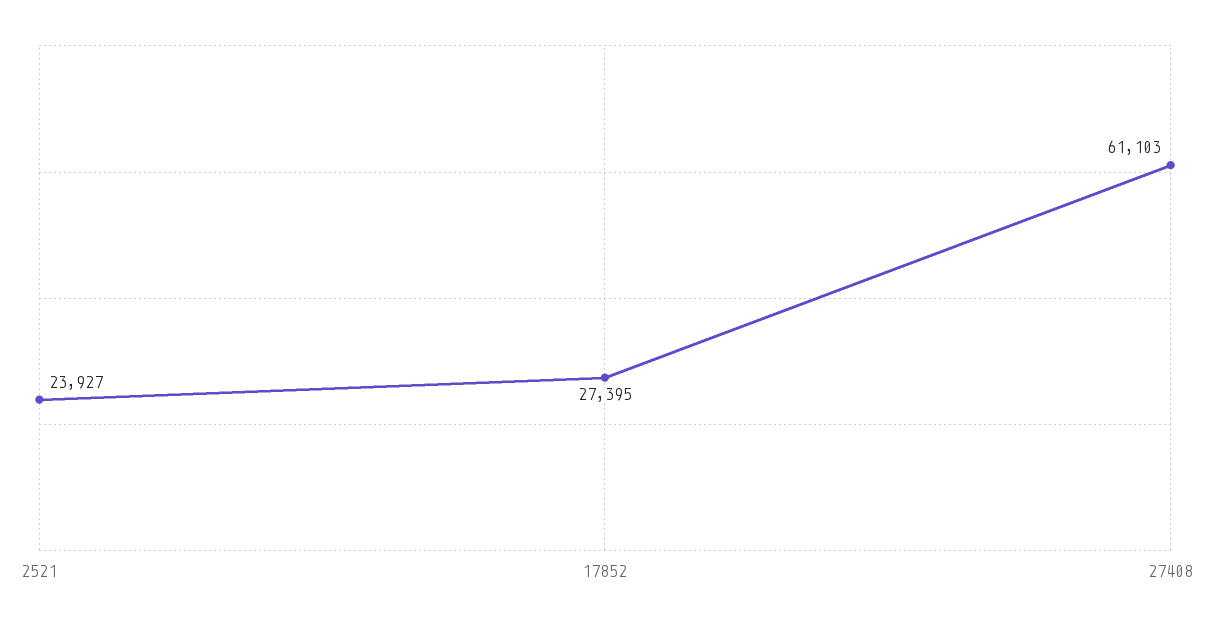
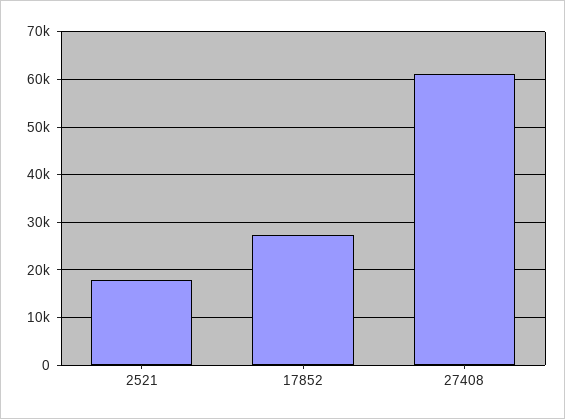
  {
-   "2521": 23927,
+   "2521": 18000,
    "17852": 27395,
    "27408": 61103
  }

